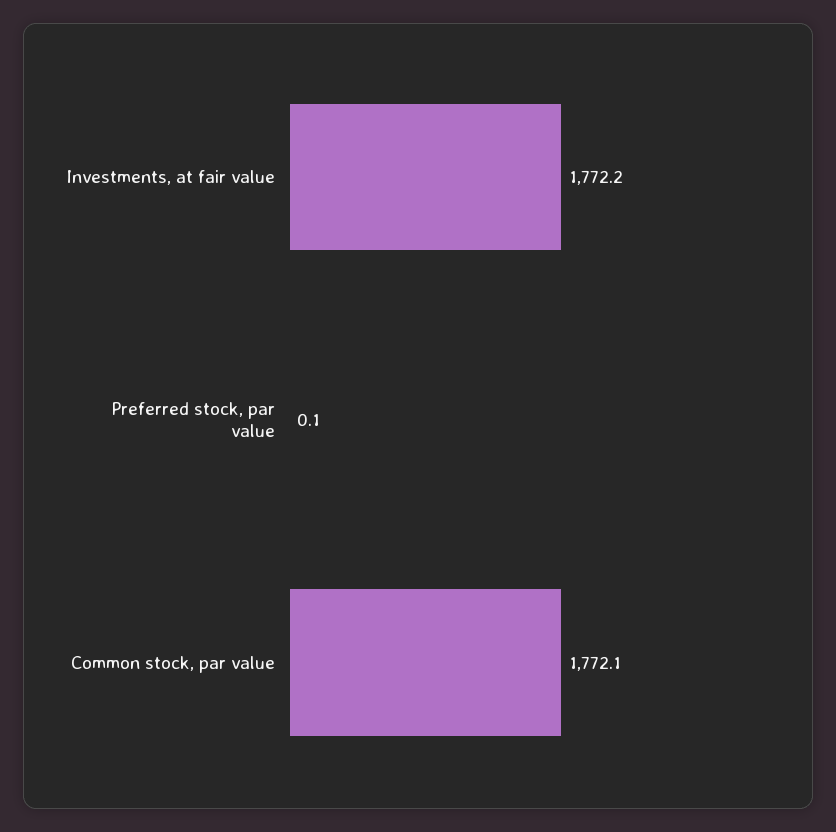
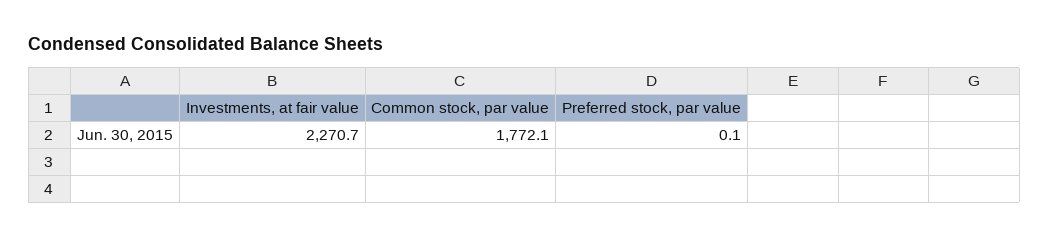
  {
-   "Investments, at fair value": 1772.2,
+   "Investments, at fair value": 2270.7,
    "Preferred stock, par value": 0.1,
    "Common stock, par value": 1772.1
  }

